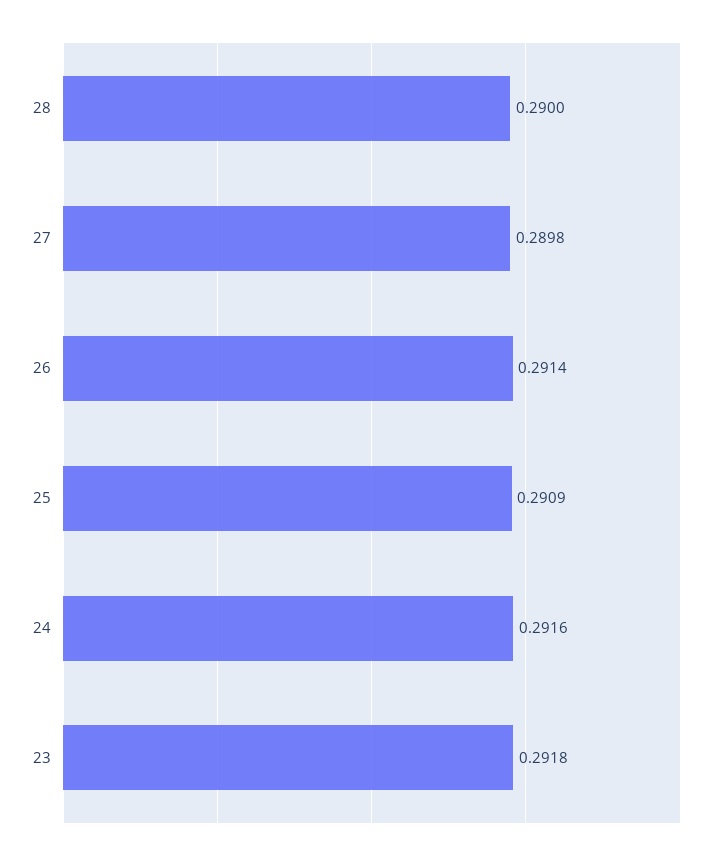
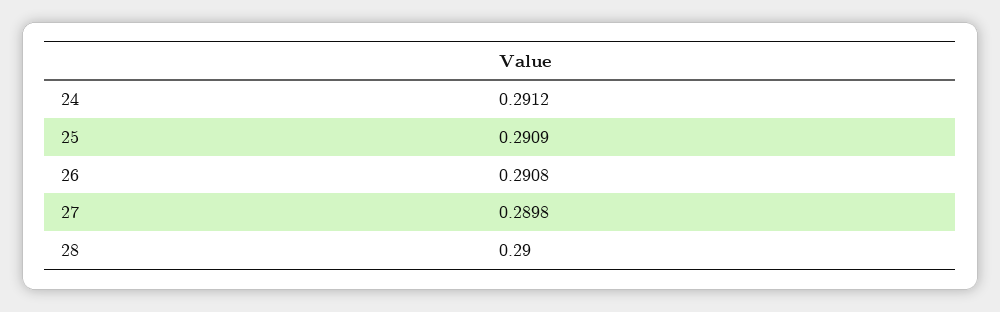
  {
    "28": 0.29,
    "27": 0.2898,
-   "26": 0.2914,
+   "26": 0.2908,
    "25": 0.2909,
-   "24": 0.2916,
+   "24": 0.2912
-   "23": 0.2918
  }

